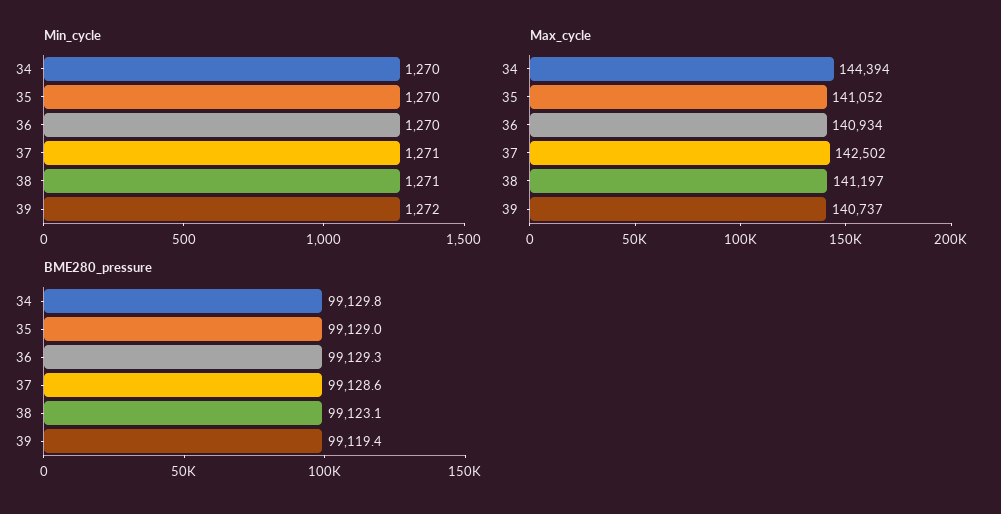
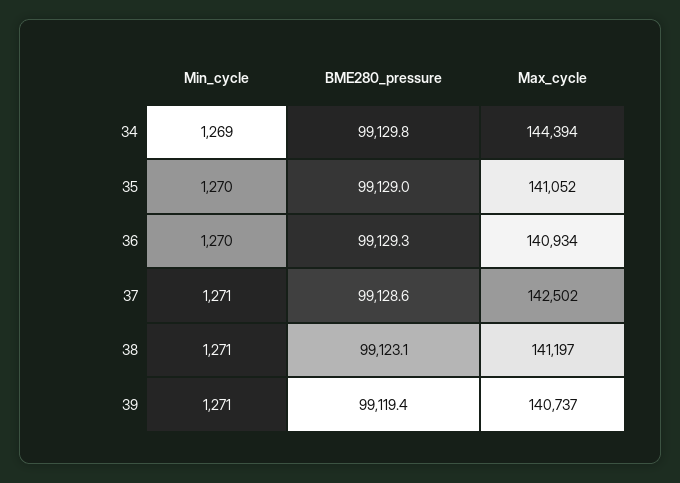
  {
    "Min_cycle": {
-     "34": 1270,
+     "34": 1269,
      "35": 1270,
      "36": 1270,
      "37": 1271,
      "38": 1271,
-     "39": 1272
+     "39": 1271
    },
    "Max_cycle": {
      "34": 144394,
      "35": 141052,
      "36": 140934,
      "37": 142502,
      "38": 141197,
      "39": 140737
    },
    "BME280_pressure": {
      "34": 99129.8,
      "35": 99129,
      "36": 99129.3,
      "37": 99128.6,
      "38": 99123.1,
      "39": 99119.4
    }
  }

